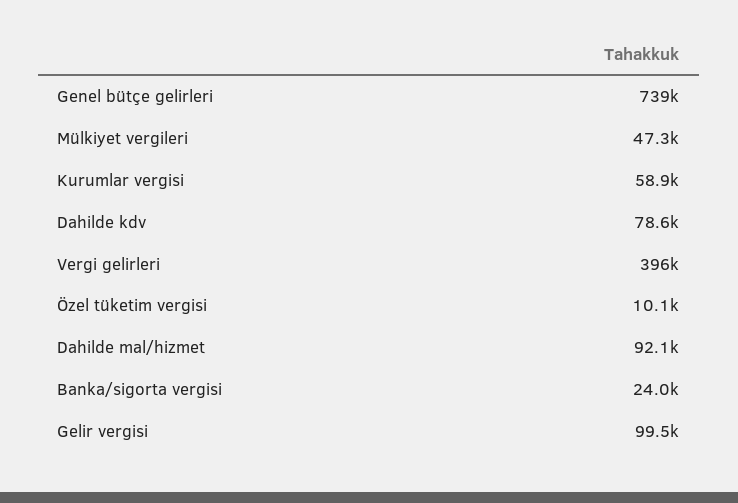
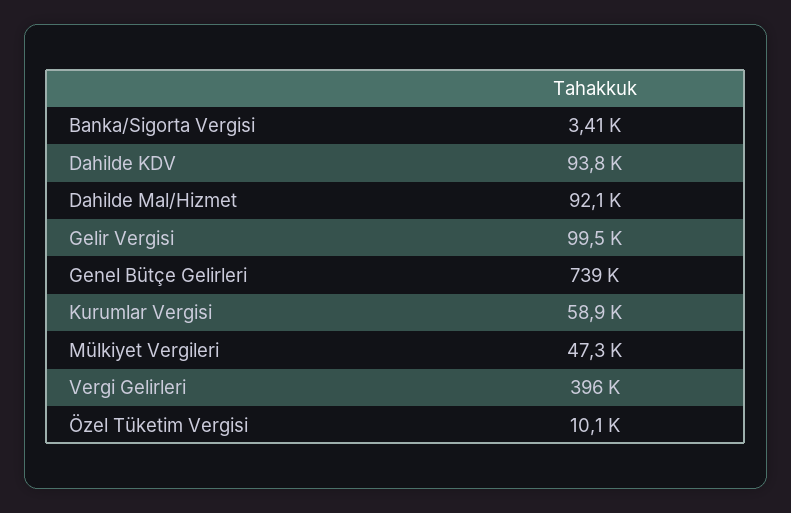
  {
    "Genel bütçe gelirleri": 739000,
    "Mülkiyet vergileri": 47300,
    "Kurumlar vergisi": 58900,
-   "Dahilde kdv": 78600,
+   "Dahilde kdv": 93800,
    "Vergi gelirleri": 396000,
    "Özel tüketim vergisi": 10100,
    "Dahilde mal/hizmet": 92100,
-   "Banka/sigorta vergisi": 24000,
+   "Banka/sigorta vergisi": 3410,
    "Gelir vergisi": 99500
  }

